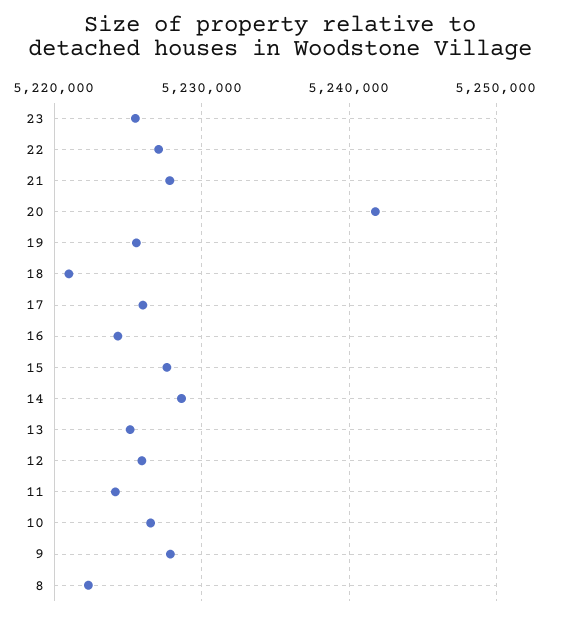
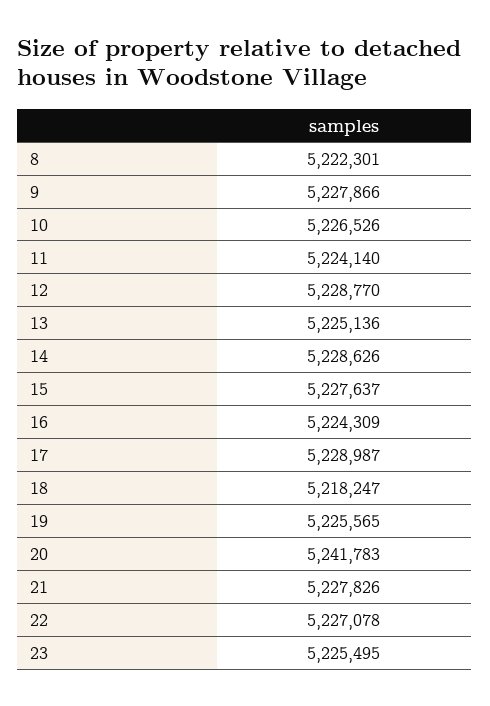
  {
    "23": 5225495,
    "22": 5227078,
    "21": 5227826,
    "20": 5241783,
    "19": 5225565,
-   "18": 5221000,
+   "18": 5218247,
-   "17": 5226000,
+   "17": 5228987,
    "16": 5224309,
    "15": 5227637,
    "14": 5228626,
    "13": 5225136,
-   "12": 5226000,
+   "12": 5228770,
    "11": 5224140,
    "10": 5226526,
    "9": 5227866,
    "8": 5222301
  }

